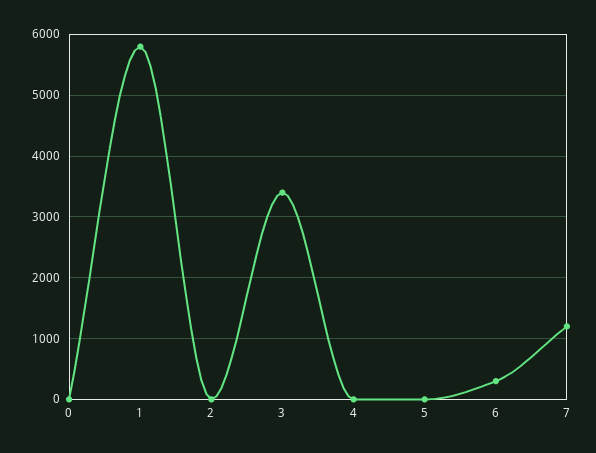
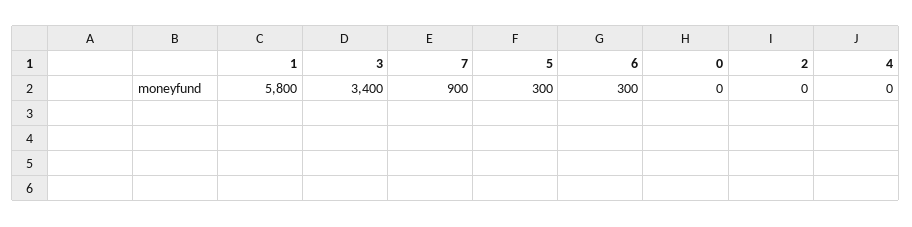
  {
    "0": 0,
    "1": 5800,
    "2": 0,
    "3": 3400,
    "4": 0,
-   "5": 0,
+   "5": 300,
    "6": 300,
-   "7": 1200
+   "7": 900
  }

